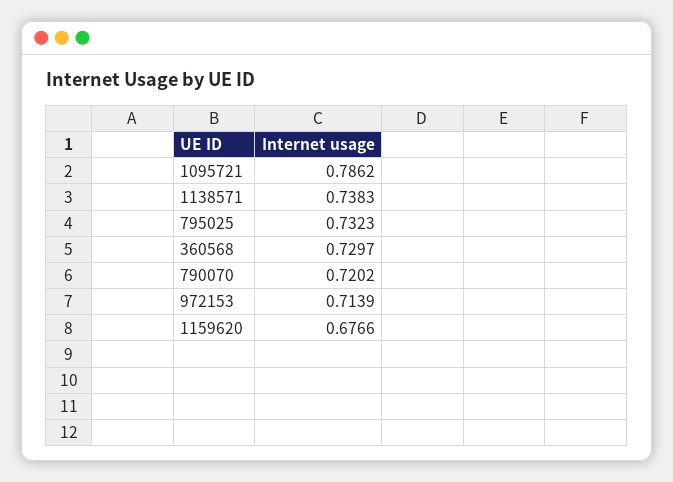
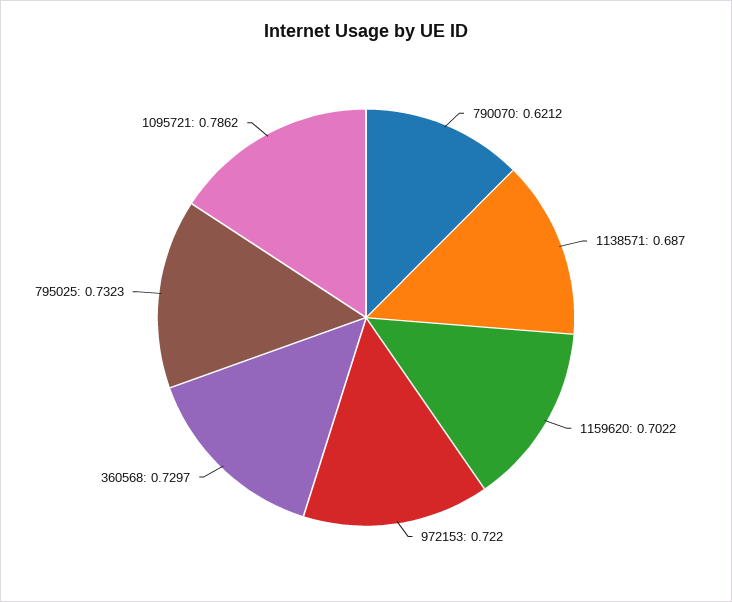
  {
    "1095721": 0.7862,
-   "1138571": 0.7383,
+   "1138571": 0.687,
    "795025": 0.7323,
    "360568": 0.7297,
-   "790070": 0.7202,
+   "790070": 0.6212,
-   "972153": 0.7139,
+   "972153": 0.722,
-   "1159620": 0.6766
+   "1159620": 0.7022
  }

